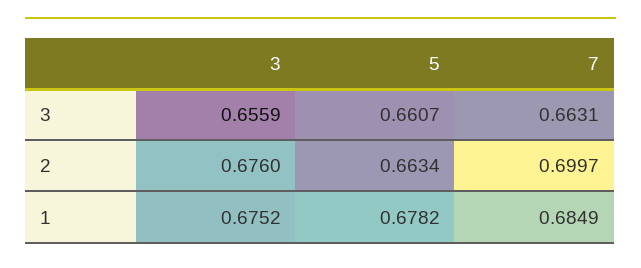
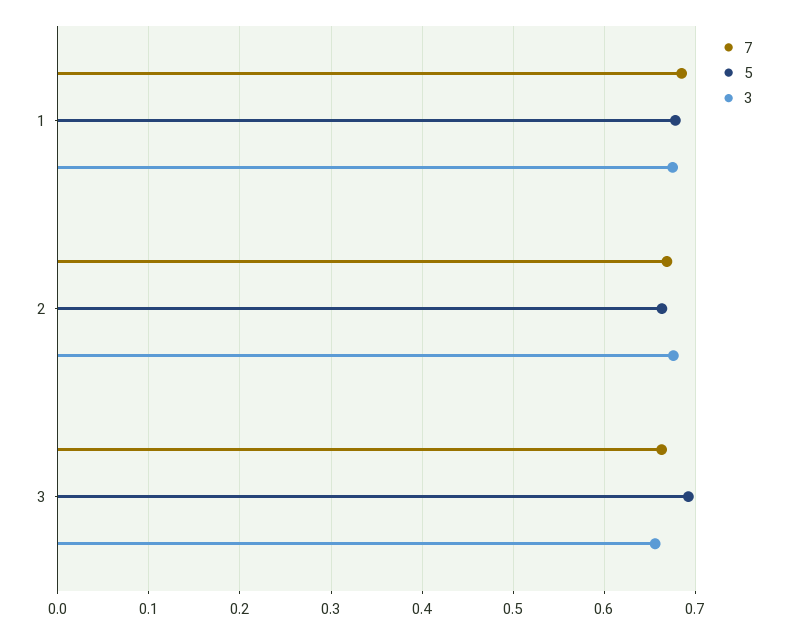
  {
    "3": {
      "3": 0.6559,
      "2": 0.676,
      "1": 0.6752
    },
    "5": {
-     "3": 0.6607,
+     "3": 0.69,
      "2": 0.6634,
      "1": 0.6782
    },
    "7": {
      "3": 0.6631,
-     "2": 0.6997,
+     "2": 0.67,
      "1": 0.6849
    }
  }

